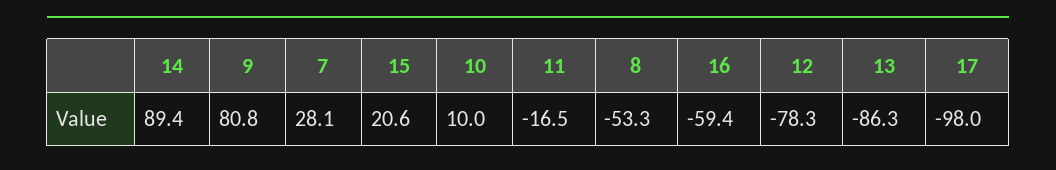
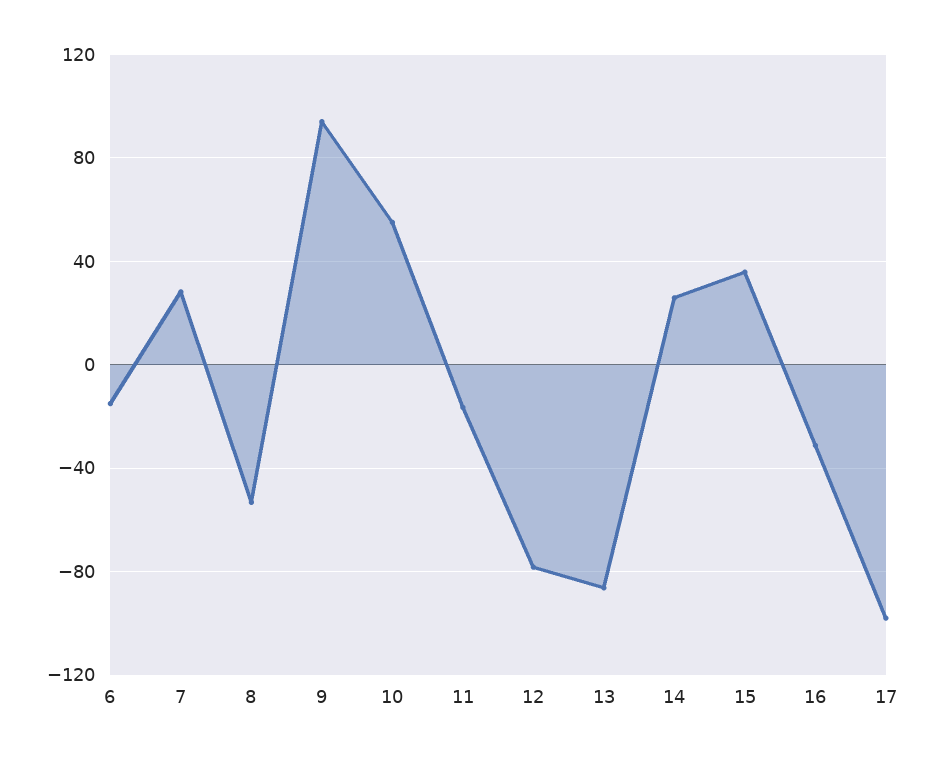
  {
-   "14": 89.4,
+   "14": 25,
-   "9": 80.8,
+   "9": 95,
    "7": 28.1,
-   "15": 20.6,
+   "15": 35,
-   "10": 10,
+   "10": 55,
    "11": -16.5,
    "8": -53.3,
-   "16": -59.4,
+   "16": -30,
    "12": -78.3,
    "13": -86.3,
-   "17": -98
+   "17": -98,
+   "6": -15
  }

